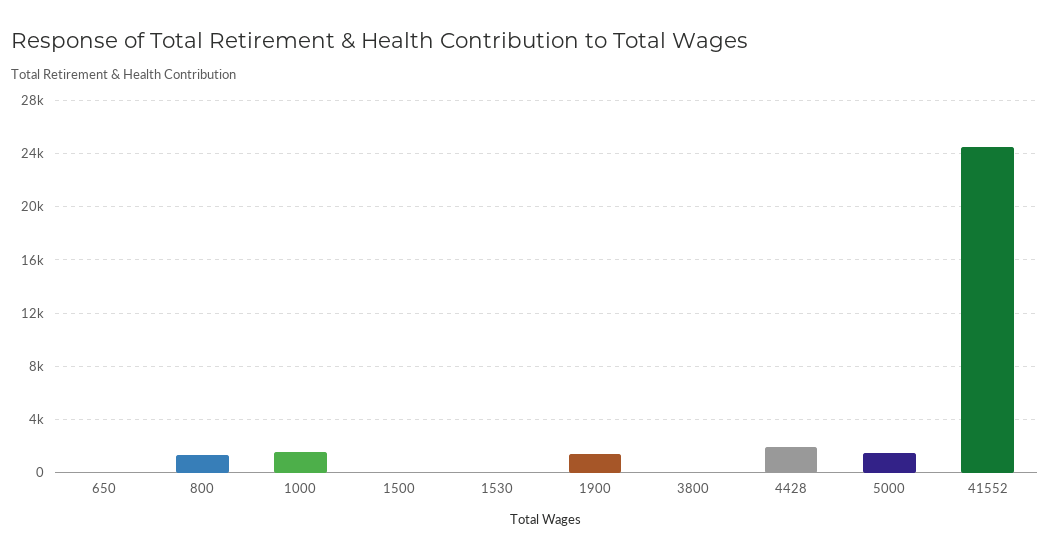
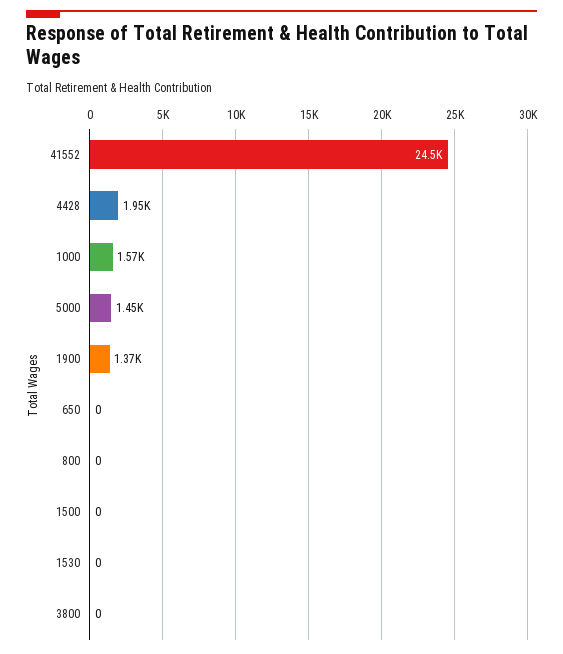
  {
    "650": 0,
-   "800": 1500,
+   "800": 0,
    "1000": 1570,
    "1500": 0,
    "1530": 0,
    "1900": 1370,
    "3800": 0,
    "4428": 1950,
    "5000": 1450,
    "41552": 24500
  }

